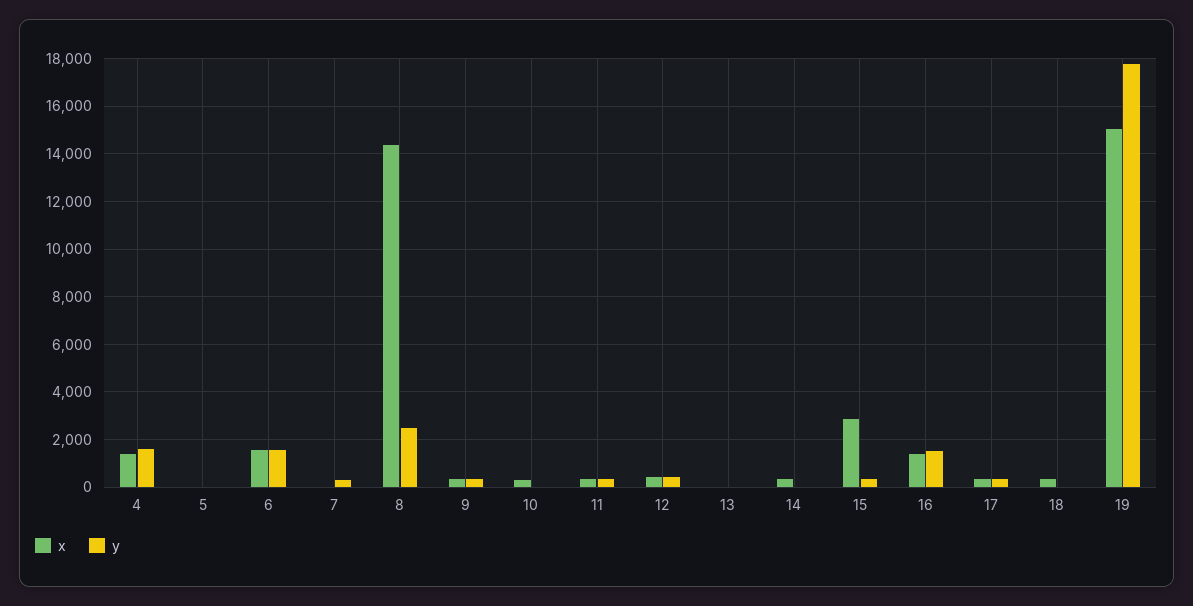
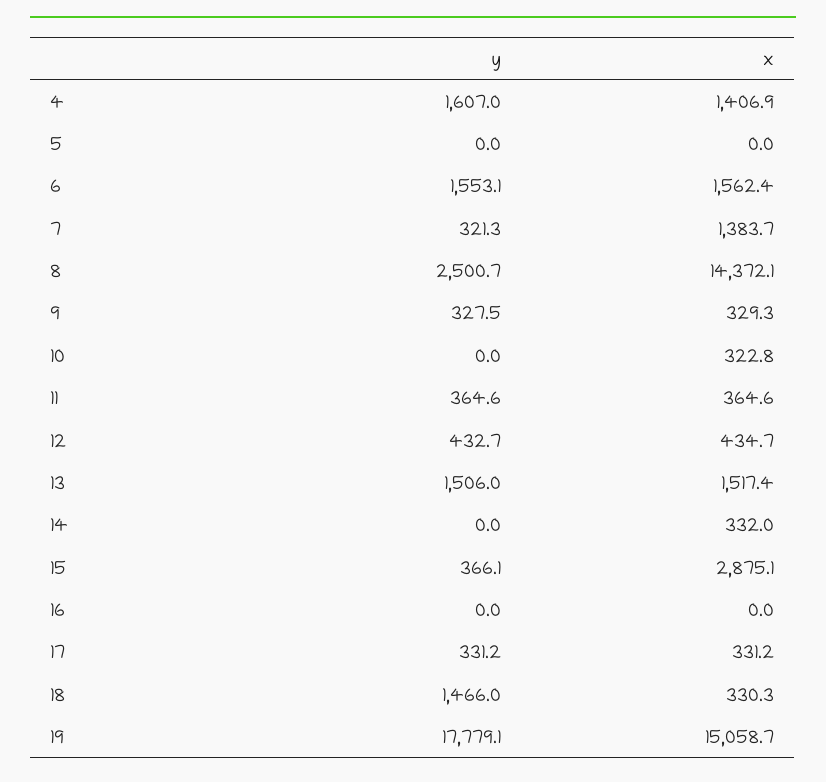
  {
    "x": {
      "4": 1406.9,
      "5": 0,
      "6": 1562.4,
-     "7": 0,
+     "7": 1383.7,
      "8": 14372.1,
      "9": 329.3,
      "10": 322.8,
      "11": 364.6,
      "12": 434.7,
-     "13": 0,
+     "13": 1517.4,
      "14": 332,
      "15": 2875.1,
-     "16": 1500,
+     "16": 0,
      "17": 331.2,
      "18": 330.3,
      "19": 15058.7
    },
    "y": {
      "4": 1607,
      "5": 0,
      "6": 1553.1,
      "7": 321.3,
      "8": 2500.7,
      "9": 327.5,
      "10": 0,
      "11": 364.6,
      "12": 432.7,
-     "13": 0,
+     "13": 1506,
      "14": 0,
      "15": 366.1,
-     "16": 1500,
+     "16": 0,
      "17": 331.2,
-     "18": 0,
+     "18": 1466,
      "19": 17779.1
    }
  }

